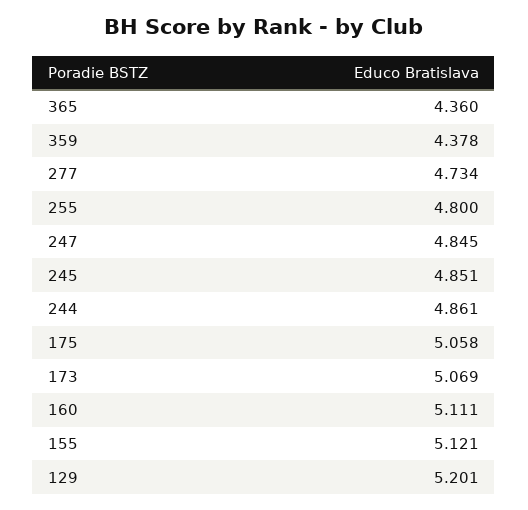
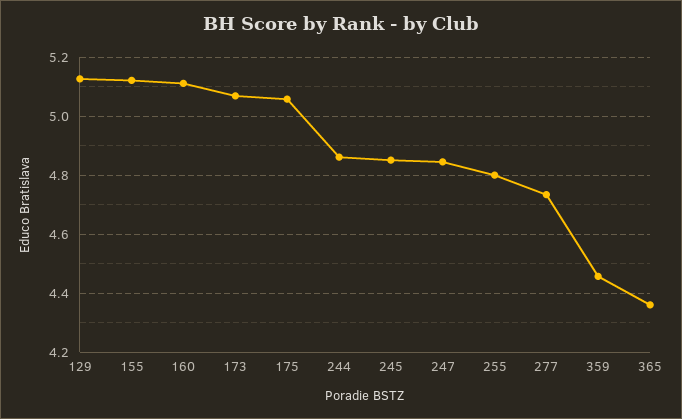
  {
    "365": 4.36,
-   "359": 4.378,
+   "359": 4.45,
    "277": 4.734,
    "255": 4.8,
    "247": 4.845,
    "245": 4.851,
    "244": 4.861,
    "175": 5.058,
    "173": 5.069,
    "160": 5.111,
    "155": 5.121,
-   "129": 5.201
+   "129": 5.125
  }

